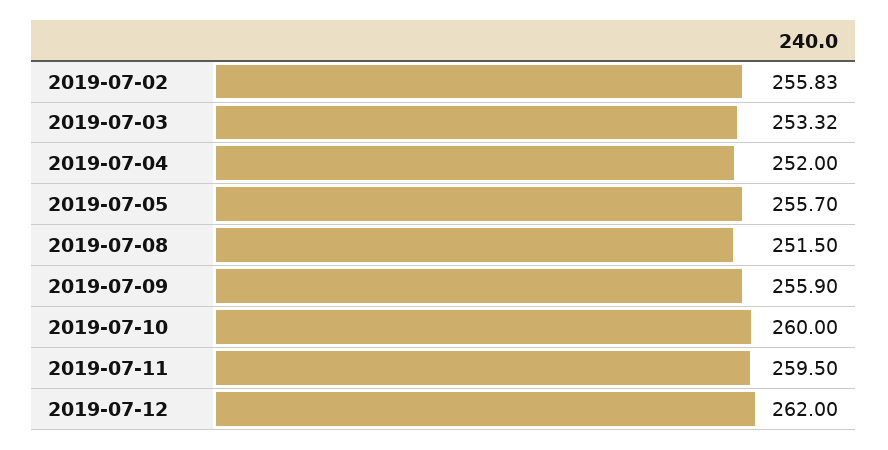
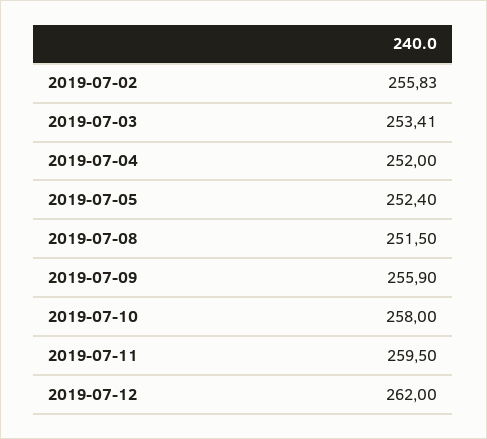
  {
    "2019-07-02": 255.83,
-   "2019-07-03": 253.32,
+   "2019-07-03": 253.41,
    "2019-07-04": 252,
-   "2019-07-05": 255.7,
+   "2019-07-05": 252.4,
    "2019-07-08": 251.5,
    "2019-07-09": 255.9,
-   "2019-07-10": 260,
+   "2019-07-10": 258,
    "2019-07-11": 259.5,
    "2019-07-12": 262
  }

